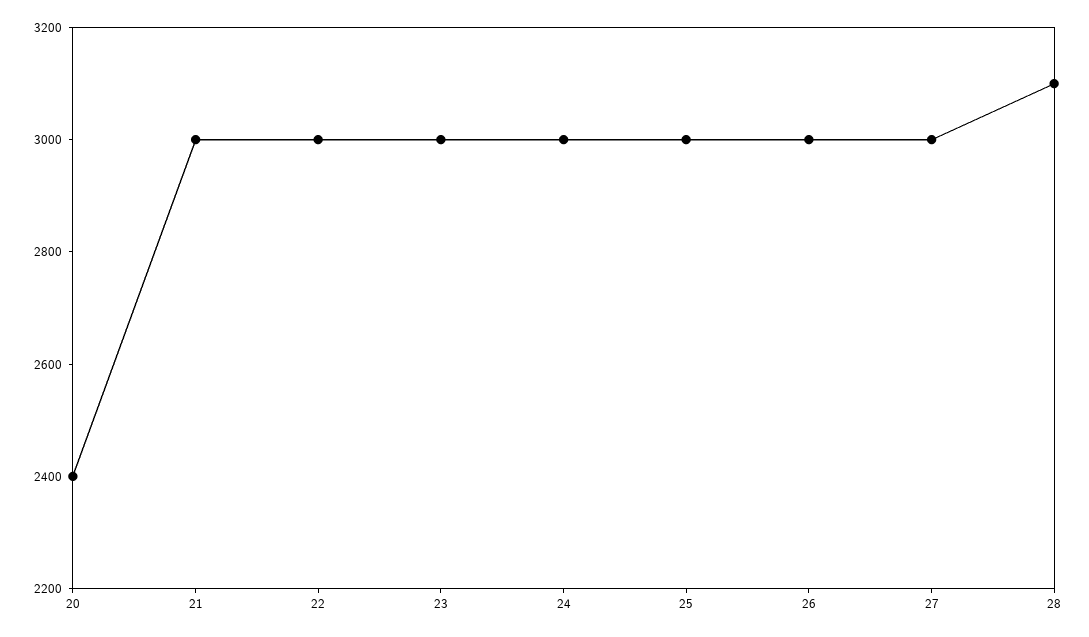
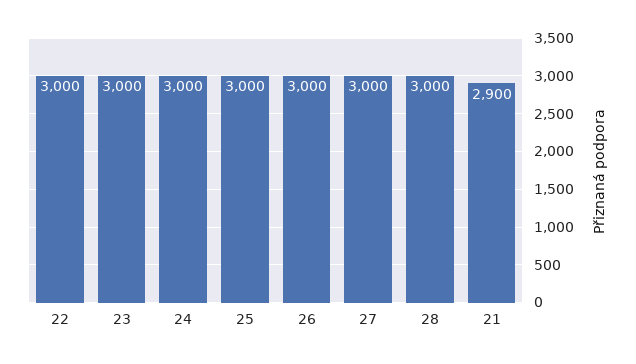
  {
-   "20": 2400,
-   "21": 3000,
+   "21": 2900,
    "22": 3000,
    "23": 3000,
    "24": 3000,
    "25": 3000,
    "26": 3000,
    "27": 3000,
-   "28": 3100
+   "28": 3000
  }

